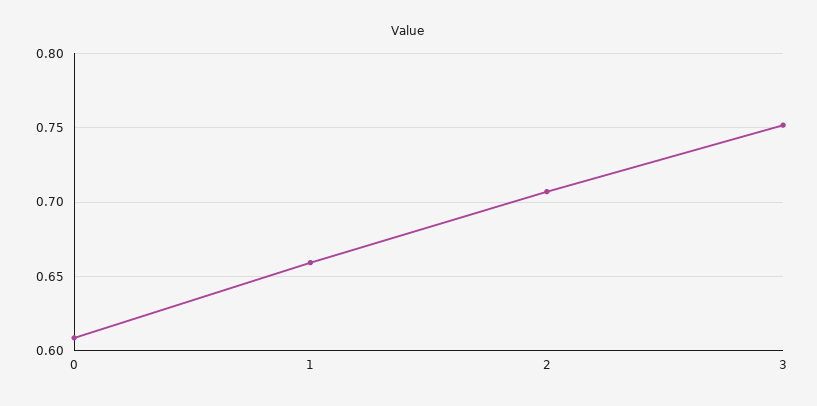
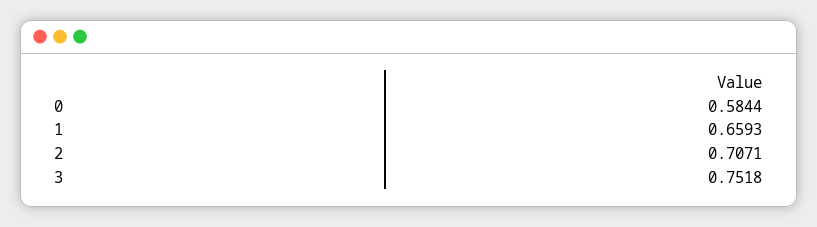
  {
-   "0": 0.61,
+   "0": 0.5844,
    "1": 0.6593,
    "2": 0.7071,
    "3": 0.7518
  }

